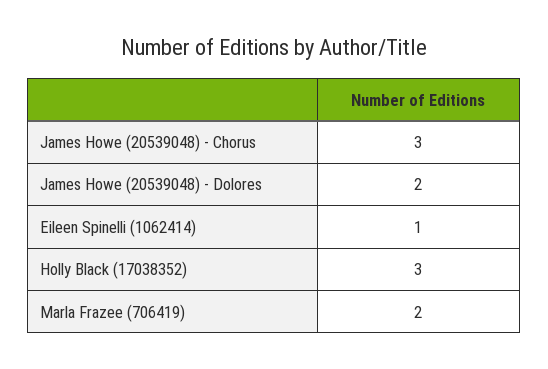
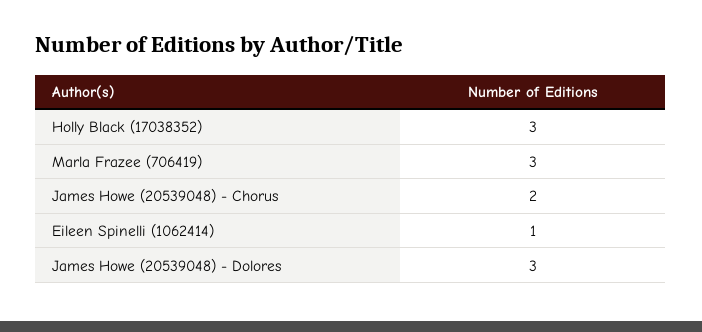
  {
-   "James Howe (20539048) - Chorus": 3,
+   "James Howe (20539048) - Chorus": 2,
-   "James Howe (20539048) - Dolores": 2,
+   "James Howe (20539048) - Dolores": 3,
    "Eileen Spinelli (1062414)": 1,
    "Holly Black (17038352)": 3,
-   "Marla Frazee (706419)": 2
+   "Marla Frazee (706419)": 3
  }

